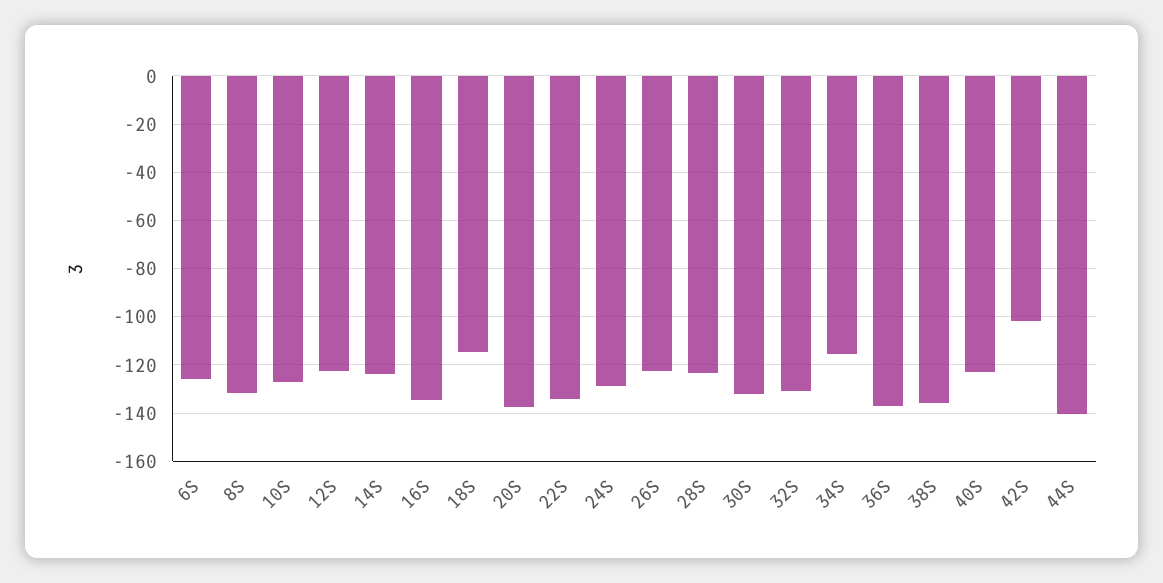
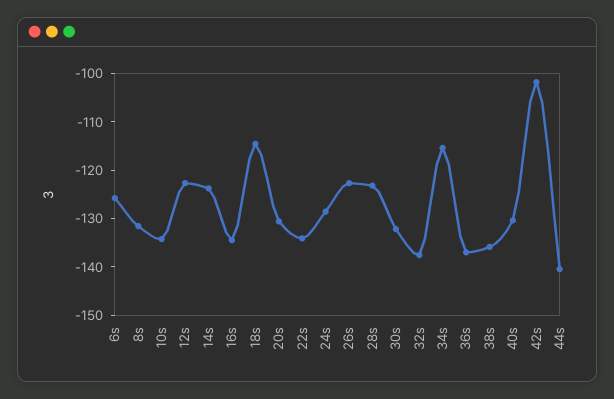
  {
    "6S": -126,
    "8S": -132,
-   "10S": -127.5,
+   "10S": -134,
    "12S": -122,
    "14S": -124,
    "16S": -134,
    "18S": -114,
-   "20S": -137.5,
+   "20S": -130,
    "22S": -134,
    "24S": -128,
    "26S": -122,
    "28S": -124,
    "30S": -132,
-   "32S": -130,
+   "32S": -138,
    "34S": -116,
    "36S": -138,
    "38S": -136,
-   "40S": -122.5,
+   "40S": -130,
    "42S": -102,
    "44S": -140
  }

